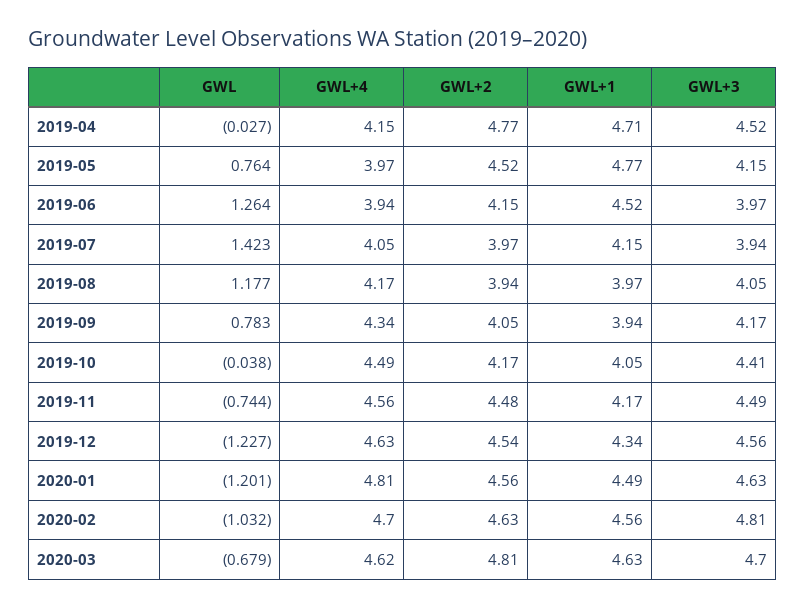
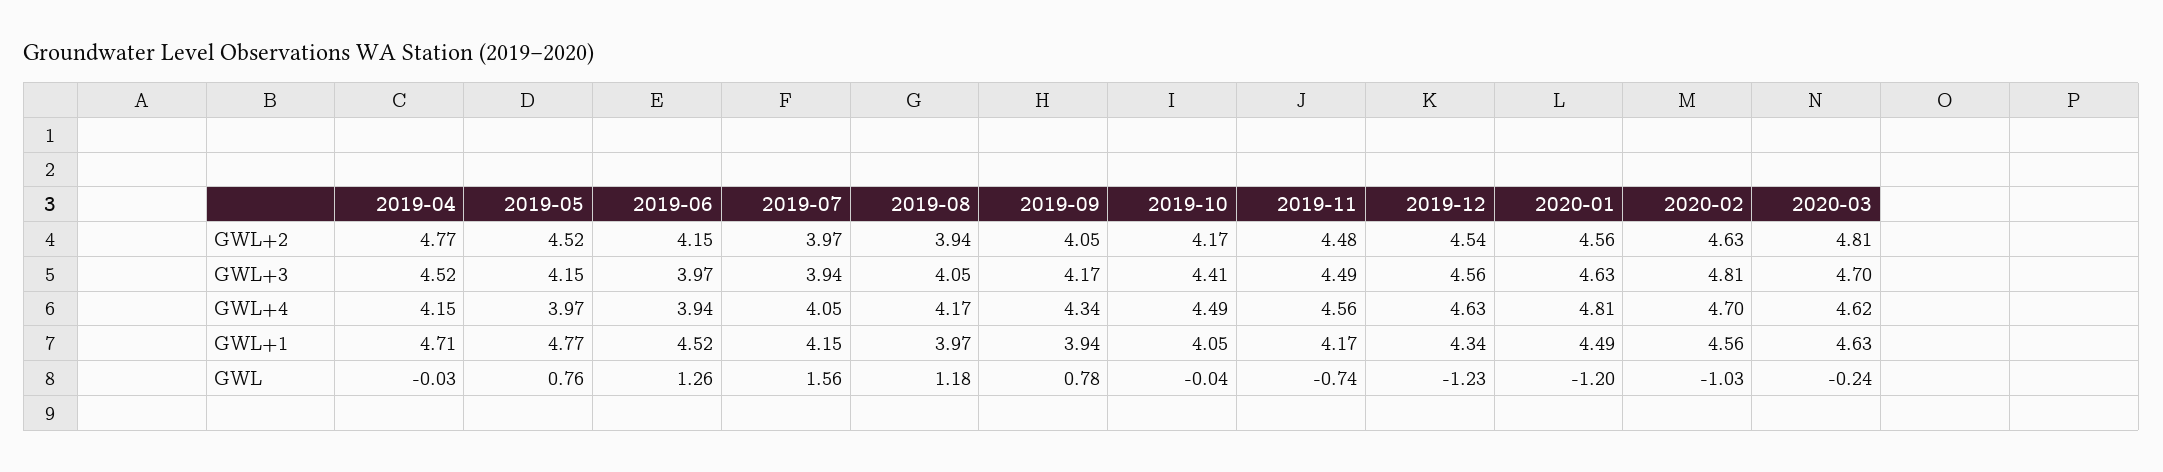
  {
    "GWL": {
      "2019-04": -0.027,
      "2019-05": 0.764,
      "2019-06": 1.264,
-     "2019-07": 1.423,
+     "2019-07": 1.56,
      "2019-08": 1.177,
      "2019-09": 0.783,
      "2019-10": -0.038,
      "2019-11": -0.744,
      "2019-12": -1.227,
      "2020-01": -1.201,
      "2020-02": -1.032,
-     "2020-03": -0.679
+     "2020-03": -0.24
    },
    "GWL+4": {
      "2019-04": 4.15,
      "2019-05": 3.97,
      "2019-06": 3.94,
      "2019-07": 4.05,
      "2019-08": 4.17,
      "2019-09": 4.34,
      "2019-10": 4.49,
      "2019-11": 4.56,
      "2019-12": 4.63,
      "2020-01": 4.81,
      "2020-02": 4.7,
      "2020-03": 4.62
    },
    "GWL+2": {
      "2019-04": 4.77,
      "2019-05": 4.52,
      "2019-06": 4.15,
      "2019-07": 3.97,
      "2019-08": 3.94,
      "2019-09": 4.05,
      "2019-10": 4.17,
      "2019-11": 4.48,
      "2019-12": 4.54,
      "2020-01": 4.56,
      "2020-02": 4.63,
      "2020-03": 4.81
    },
    "GWL+1": {
      "2019-04": 4.71,
      "2019-05": 4.77,
      "2019-06": 4.52,
      "2019-07": 4.15,
      "2019-08": 3.97,
      "2019-09": 3.94,
      "2019-10": 4.05,
      "2019-11": 4.17,
      "2019-12": 4.34,
      "2020-01": 4.49,
      "2020-02": 4.56,
      "2020-03": 4.63
    },
    "GWL+3": {
      "2019-04": 4.52,
      "2019-05": 4.15,
      "2019-06": 3.97,
      "2019-07": 3.94,
      "2019-08": 4.05,
      "2019-09": 4.17,
      "2019-10": 4.41,
      "2019-11": 4.49,
      "2019-12": 4.56,
      "2020-01": 4.63,
      "2020-02": 4.81,
      "2020-03": 4.7
    }
  }

